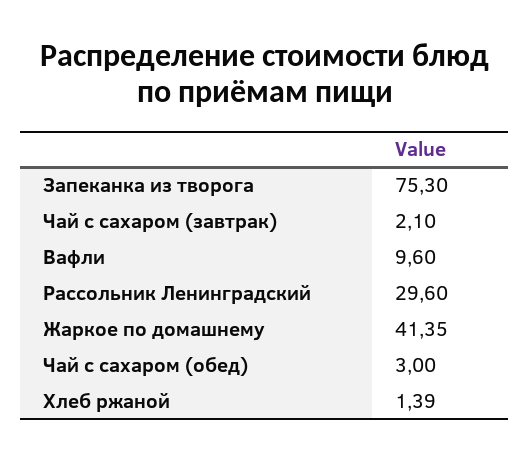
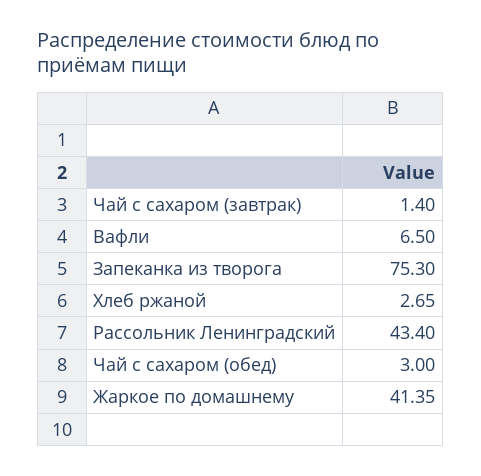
  {
    "Запеканка из творога": 75.3,
-   "Чай с сахаром (завтрак)": 2.1,
+   "Чай с сахаром (завтрак)": 1.4,
-   "Вафли": 9.6,
+   "Вафли": 6.5,
-   "Рассольник Ленинградский": 29.6,
+   "Рассольник Ленинградский": 43.4,
    "Жаркое по домашнему": 41.35,
    "Чай с сахаром (обед)": 3,
-   "Хлеб ржаной": 1.39
+   "Хлеб ржаной": 2.65
  }

